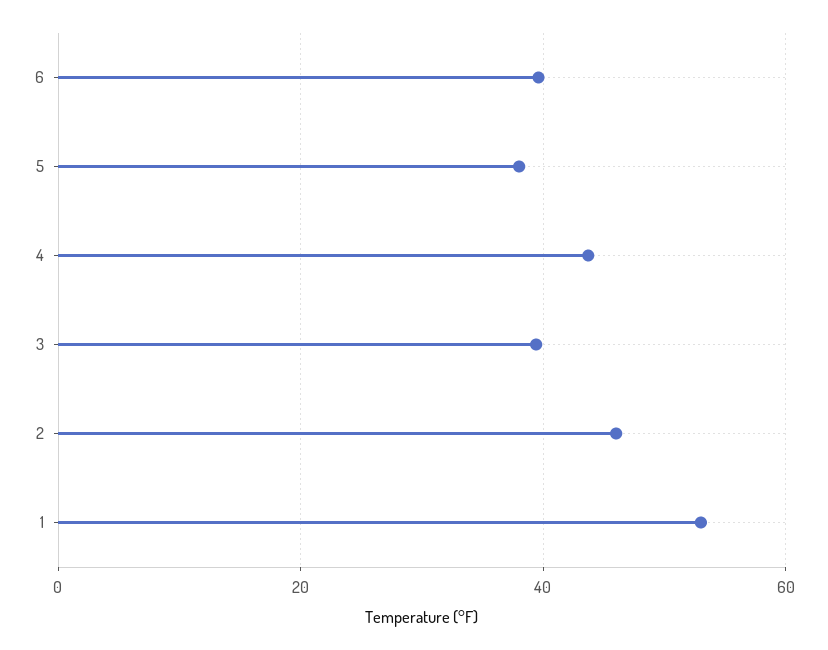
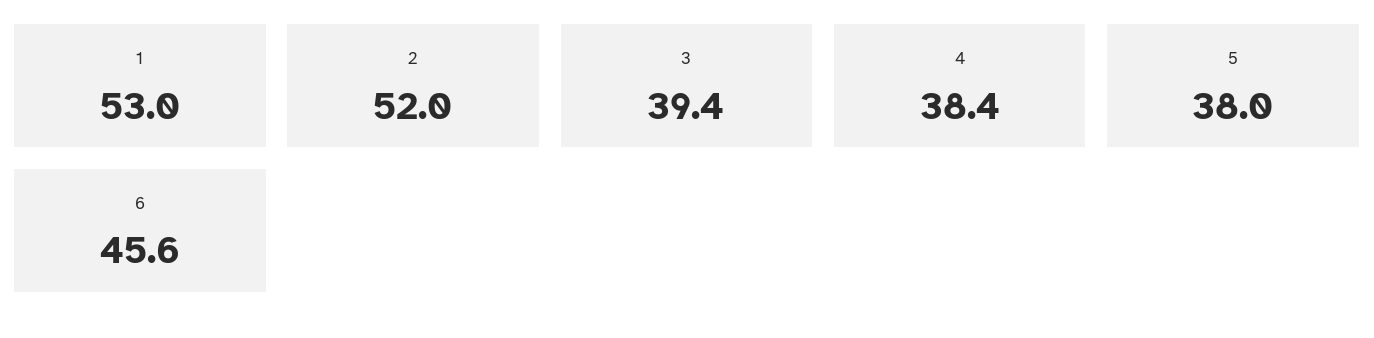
  {
-   "6": 40,
+   "6": 45.6,
    "5": 38,
-   "4": 44,
+   "4": 38.4,
    "3": 39.4,
-   "2": 46,
+   "2": 52,
    "1": 53
  }

